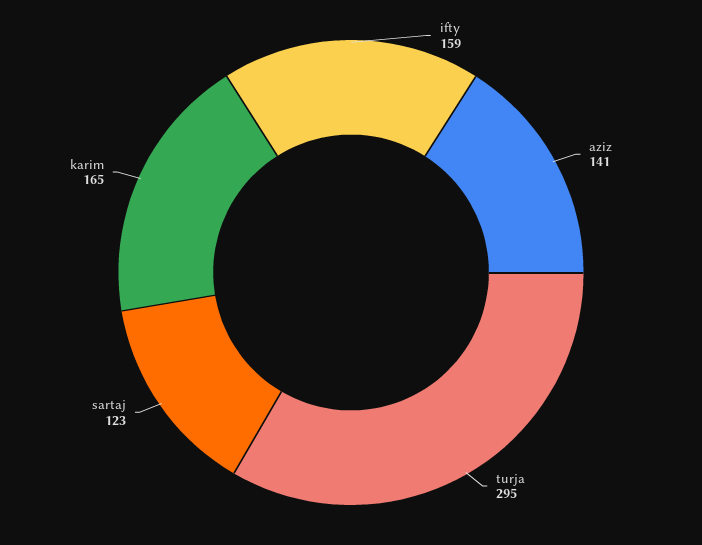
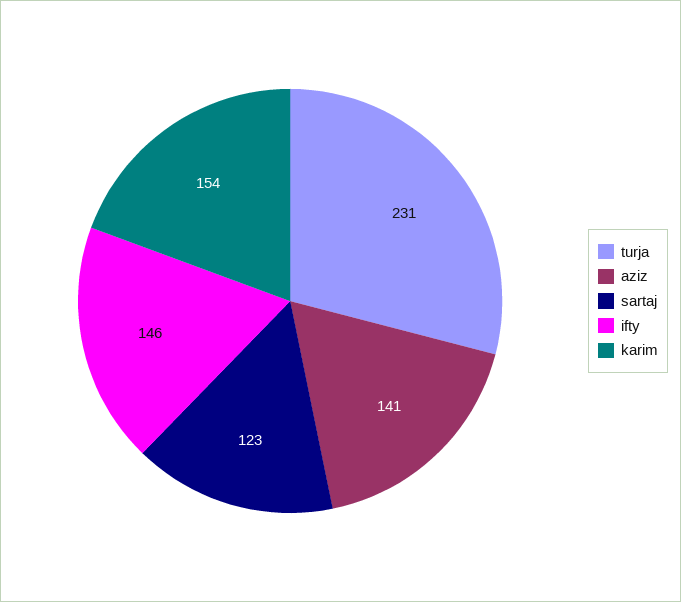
  {
-   "ifty": 159,
+   "ifty": 146,
    "aziz": 141,
-   "turja": 295,
+   "turja": 231,
    "sartaj": 123,
-   "karim": 165
+   "karim": 154
  }

